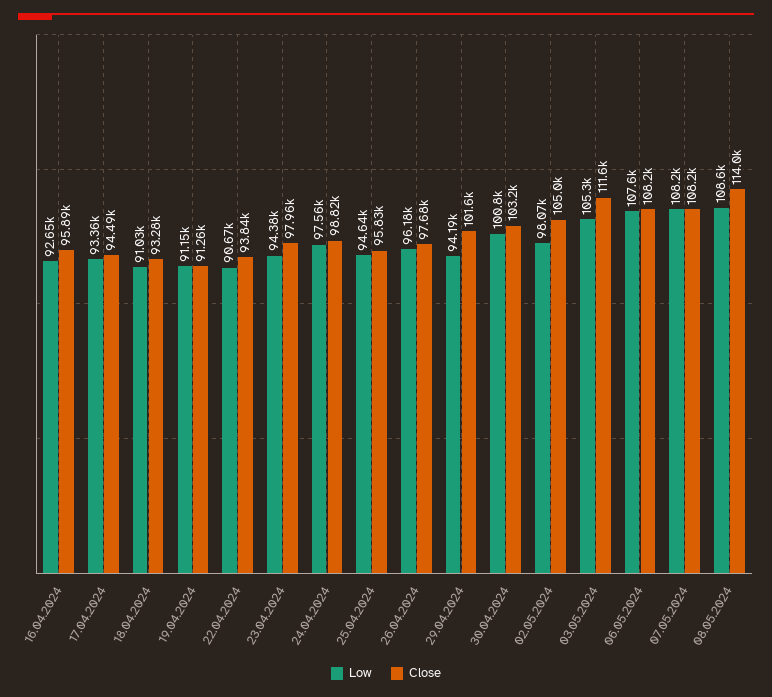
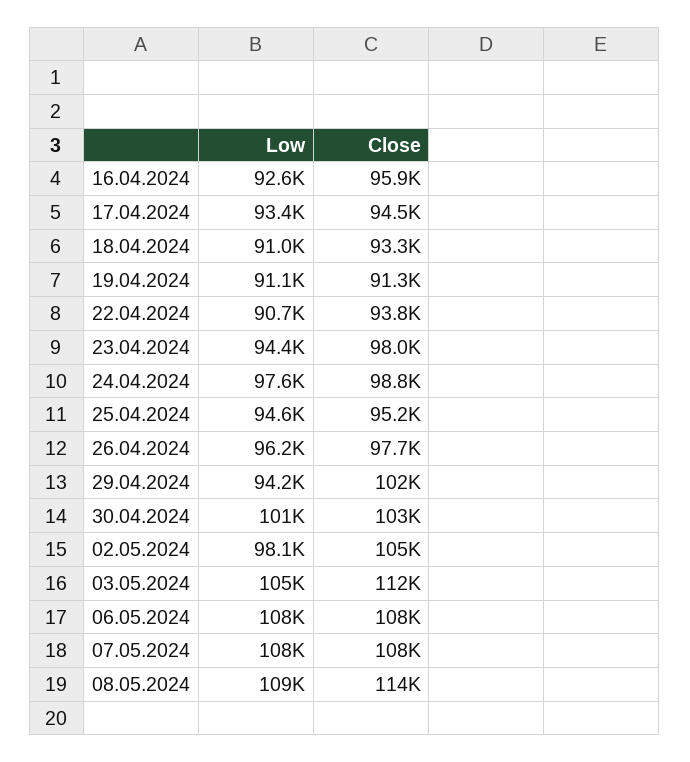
  {
    "Low": {
      "16.04.2024": 92650,
      "17.04.2024": 93360,
      "18.04.2024": 91030,
      "19.04.2024": 91150,
      "22.04.2024": 90670,
      "23.04.2024": 94380,
      "24.04.2024": 97560,
      "25.04.2024": 94640,
      "26.04.2024": 96180,
      "29.04.2024": 94190,
      "30.04.2024": 100800,
      "02.05.2024": 98070,
      "03.05.2024": 105300,
      "06.05.2024": 107600,
      "07.05.2024": 108200,
      "08.05.2024": 108600
    },
    "Close": {
      "16.04.2024": 95890,
      "17.04.2024": 94490,
      "18.04.2024": 93280,
      "19.04.2024": 91260,
      "22.04.2024": 93840,
      "23.04.2024": 97960,
      "24.04.2024": 98820,
-     "25.04.2024": 95830,
+     "25.04.2024": 95200,
      "26.04.2024": 97680,
      "29.04.2024": 101600,
      "30.04.2024": 103200,
      "02.05.2024": 105000,
      "03.05.2024": 111600,
      "06.05.2024": 108200,
      "07.05.2024": 108200,
      "08.05.2024": 114000
    }
  }

